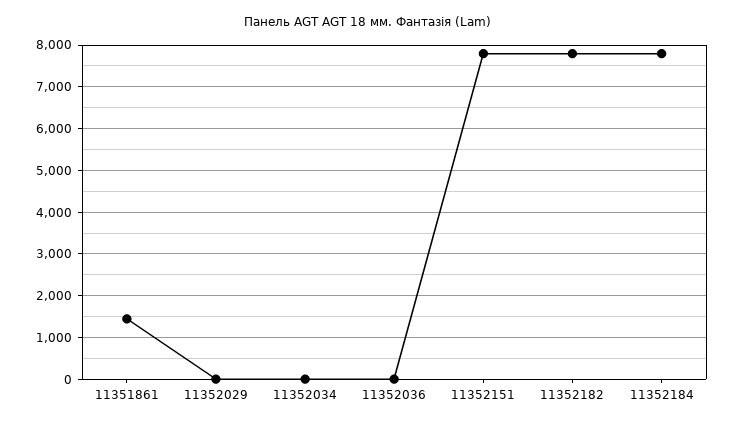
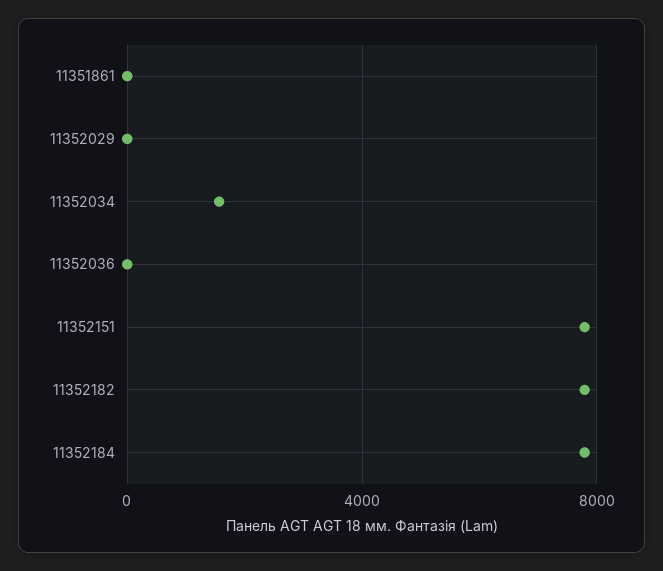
  {
-   "11351861": 1400,
+   "11351861": 0,
    "11352029": 0,
-   "11352034": 0,
+   "11352034": 1500,
    "11352036": 0,
    "11352151": 7800,
    "11352182": 7800,
    "11352184": 7800
  }

